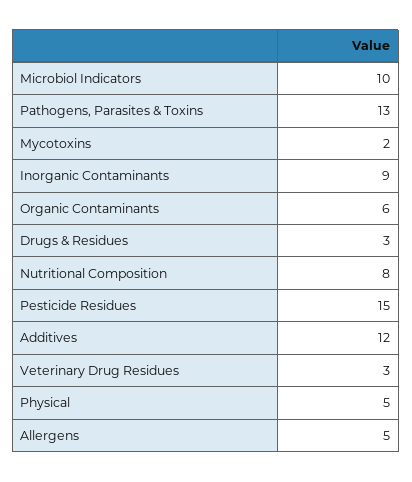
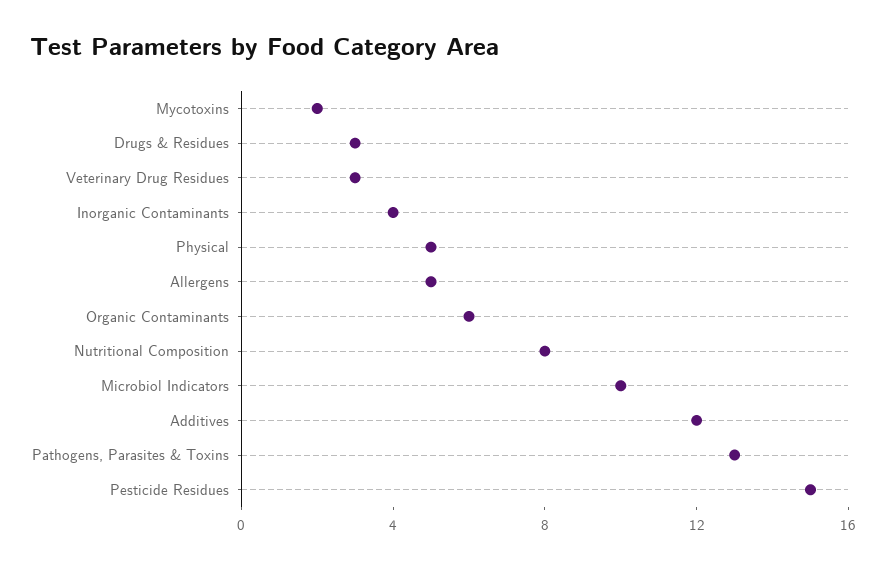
  {
    "Microbiol Indicators": 10,
    "Pathogens, Parasites & Toxins": 13,
    "Mycotoxins": 2,
-   "Inorganic Contaminants": 9,
+   "Inorganic Contaminants": 4,
    "Organic Contaminants": 6,
    "Drugs & Residues": 3,
    "Nutritional Composition": 8,
    "Pesticide Residues": 15,
    "Additives": 12,
    "Veterinary Drug Residues": 3,
    "Physical": 5,
    "Allergens": 5
  }

